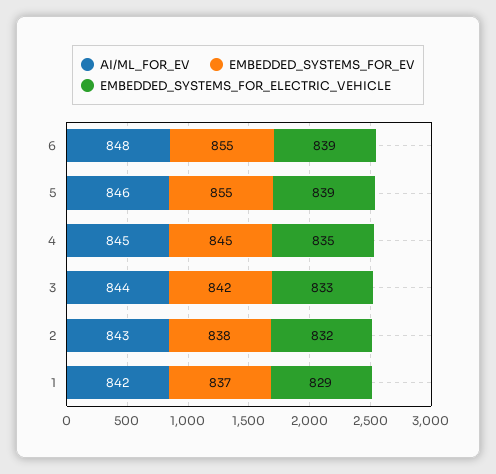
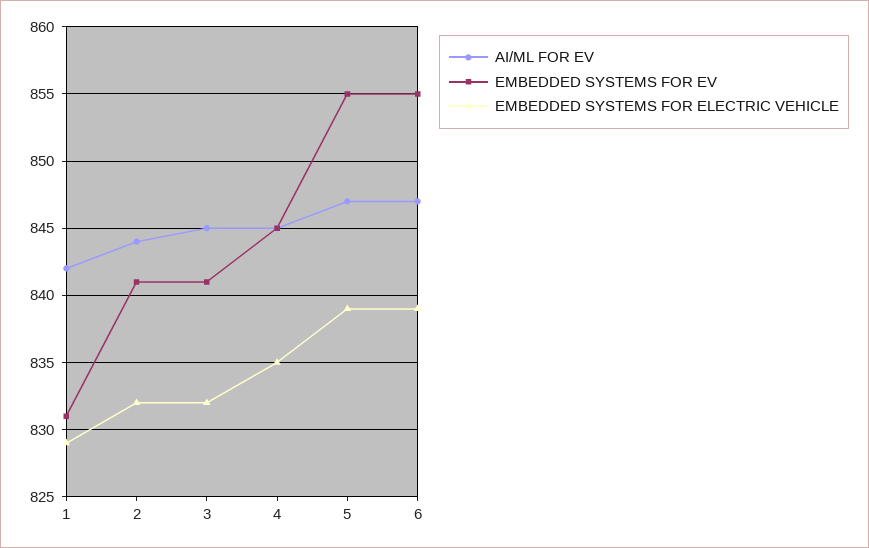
  {
    "AI/ML_FOR_EV": {
-     "6": 848,
+     "6": 847,
-     "5": 846,
+     "5": 847,
      "4": 845,
-     "3": 844,
+     "3": 845,
-     "2": 843,
+     "2": 844,
      "1": 842
    },
    "EMBEDDED_SYSTEMS_FOR_EV": {
      "6": 855,
      "5": 855,
      "4": 845,
-     "3": 842,
+     "3": 841,
-     "2": 838,
+     "2": 841,
-     "1": 837
+     "1": 831
    },
    "EMBEDDED_SYSTEMS_FOR_ELECTRIC_VEHICLE": {
      "6": 839,
      "5": 839,
      "4": 835,
-     "3": 833,
+     "3": 832,
      "2": 832,
      "1": 829
    }
  }

